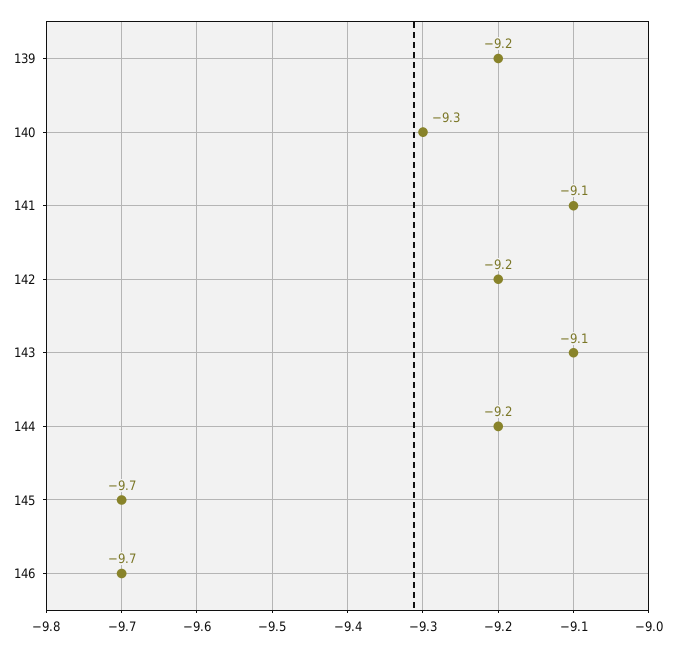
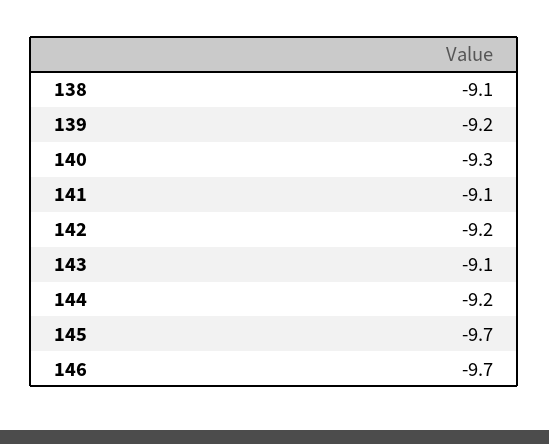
  {
    "139": -9.2,
    "140": -9.3,
    "141": -9.1,
    "142": -9.2,
    "143": -9.1,
    "144": -9.2,
    "145": -9.7,
-   "146": -9.7
+   "146": -9.7,
+   "138": -9.1
  }

